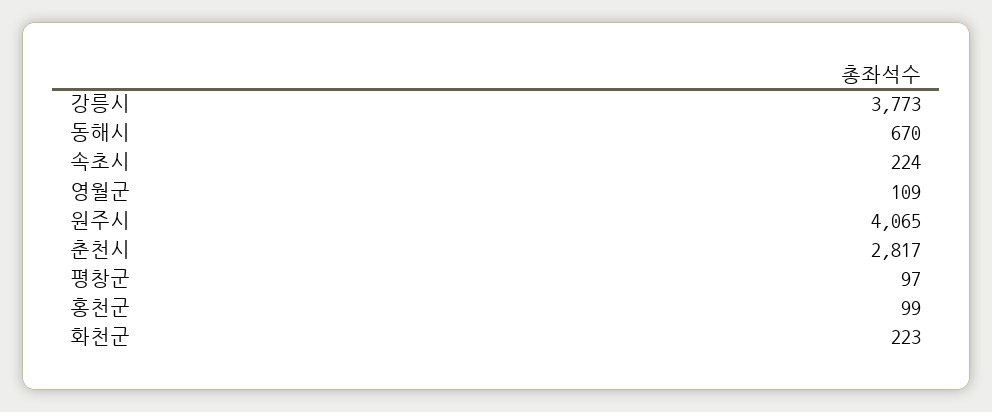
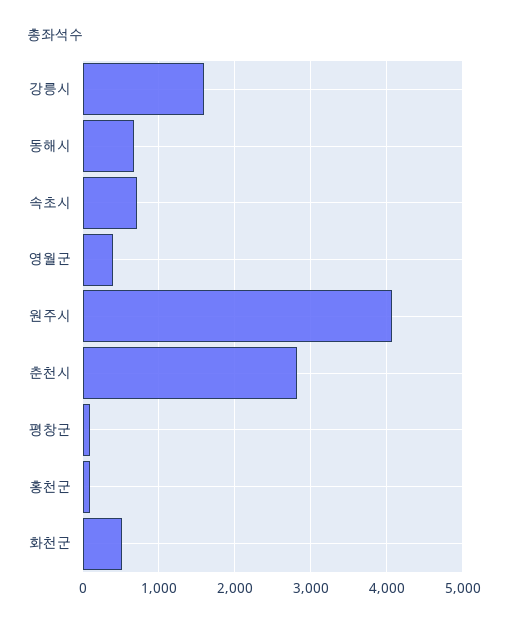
  {
-   "강릉시": 3773,
+   "강릉시": 1600,
    "동해시": 670,
-   "속초시": 224,
+   "속초시": 700,
-   "영월군": 109,
+   "영월군": 400,
    "원주시": 4065,
    "춘천시": 2817,
    "평창군": 97,
    "홍천군": 99,
-   "화천군": 223
+   "화천군": 500
  }

